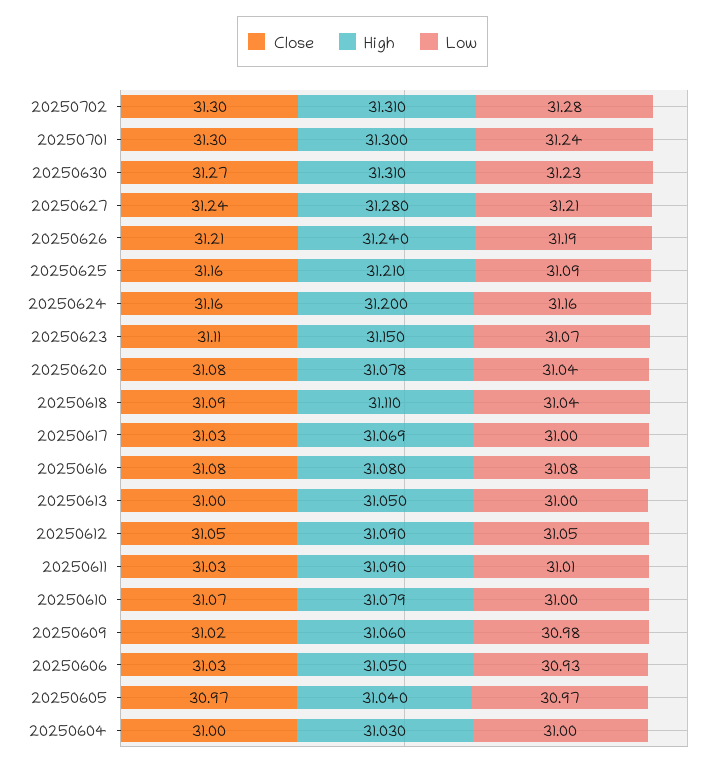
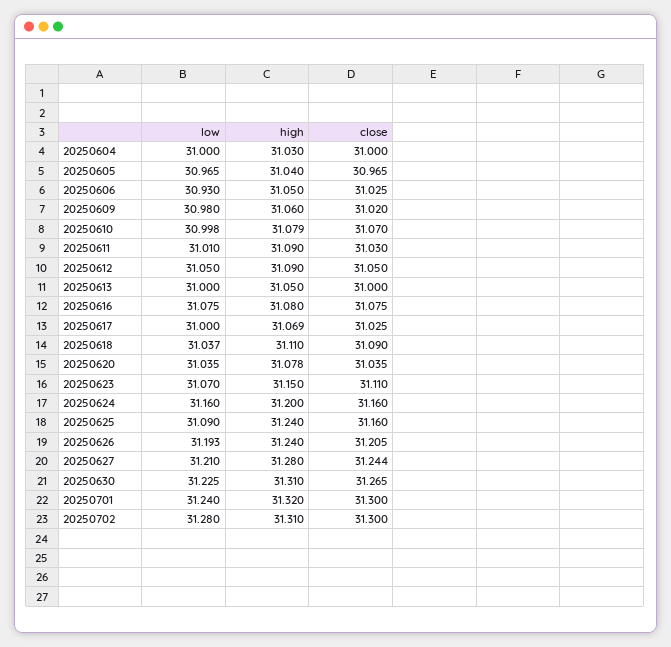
  {
    "Close": {
      "20250702": 31.3,
      "20250701": 31.3,
      "20250630": 31.265,
      "20250627": 31.244,
      "20250626": 31.205,
      "20250625": 31.16,
      "20250624": 31.16,
      "20250623": 31.11,
-     "20250620": 31.08,
+     "20250620": 31.035,
      "20250618": 31.09,
      "20250617": 31.025,
      "20250616": 31.075,
      "20250613": 31,
      "20250612": 31.05,
      "20250611": 31.03,
      "20250610": 31.07,
      "20250609": 31.02,
      "20250606": 31.025,
      "20250605": 30.965,
      "20250604": 31
    },
    "High": {
      "20250702": 31.31,
-     "20250701": 31.3,
+     "20250701": 31.32,
      "20250630": 31.31,
      "20250627": 31.28,
      "20250626": 31.24,
-     "20250625": 31.21,
+     "20250625": 31.24,
      "20250624": 31.2,
      "20250623": 31.15,
      "20250620": 31.078,
      "20250618": 31.11,
      "20250617": 31.069,
      "20250616": 31.08,
      "20250613": 31.05,
      "20250612": 31.09,
      "20250611": 31.09,
      "20250610": 31.079,
      "20250609": 31.06,
      "20250606": 31.05,
      "20250605": 31.04,
      "20250604": 31.03
    },
    "Low": {
      "20250702": 31.28,
      "20250701": 31.24,
      "20250630": 31.225,
      "20250627": 31.21,
      "20250626": 31.193,
      "20250625": 31.09,
      "20250624": 31.16,
      "20250623": 31.07,
      "20250620": 31.035,
      "20250618": 31.037,
      "20250617": 31,
      "20250616": 31.075,
      "20250613": 31,
      "20250612": 31.05,
      "20250611": 31.01,
      "20250610": 30.998,
      "20250609": 30.98,
      "20250606": 30.93,
      "20250605": 30.965,
      "20250604": 31
    }
  }

